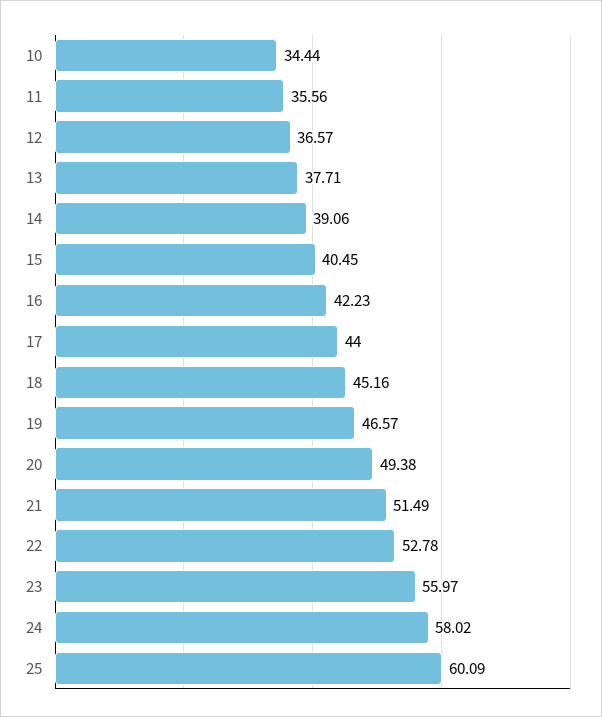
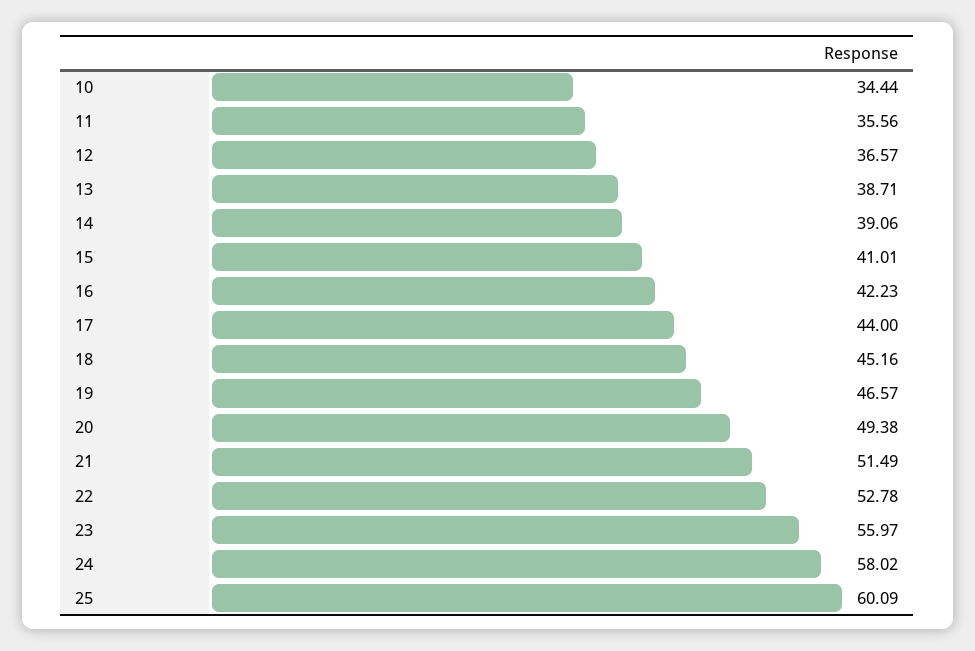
  {
    "10": 34.44,
    "11": 35.56,
    "12": 36.57,
-   "13": 37.71,
+   "13": 38.71,
    "14": 39.06,
-   "15": 40.45,
+   "15": 41.01,
    "16": 42.23,
    "17": 44,
    "18": 45.16,
    "19": 46.57,
    "20": 49.38,
    "21": 51.49,
    "22": 52.78,
    "23": 55.97,
    "24": 58.02,
    "25": 60.09
  }

